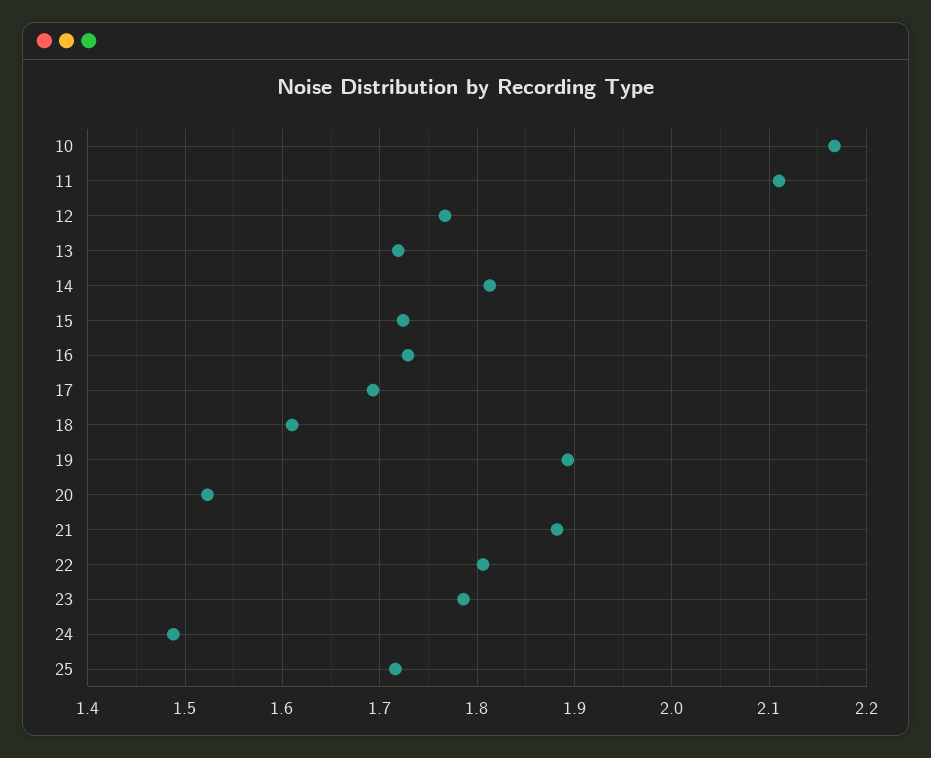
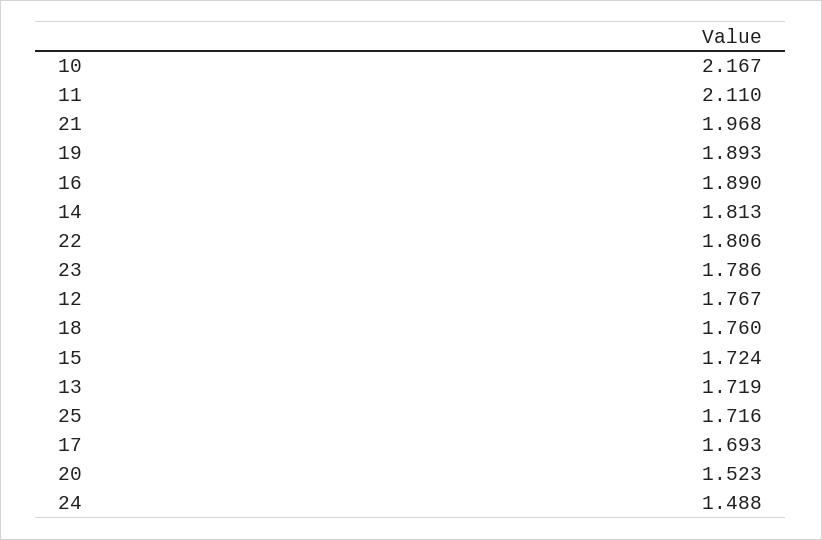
  {
    "10": 2.167,
    "11": 2.11,
    "12": 1.767,
    "13": 1.719,
    "14": 1.813,
    "15": 1.724,
-   "16": 1.73,
+   "16": 1.89,
    "17": 1.693,
-   "18": 1.61,
+   "18": 1.76,
    "19": 1.893,
    "20": 1.523,
-   "21": 1.88,
+   "21": 1.968,
    "22": 1.806,
    "23": 1.786,
    "24": 1.488,
    "25": 1.716
  }

